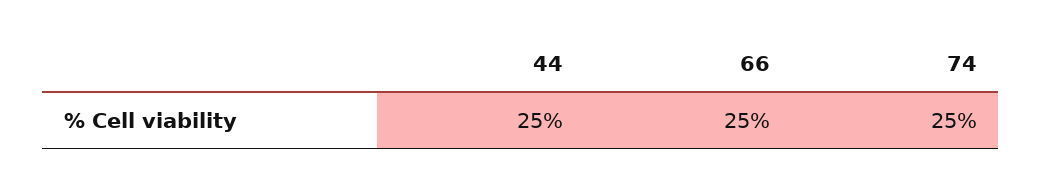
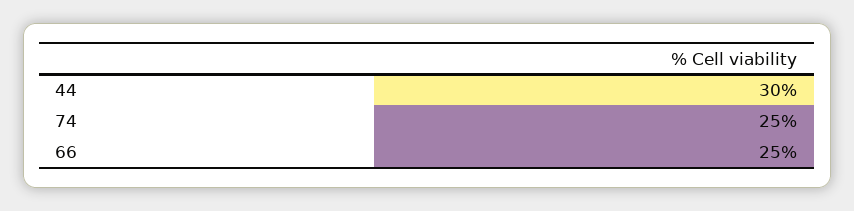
  {
-   "44": 25,
+   "44": 30,
    "66": 25,
    "74": 25
  }

